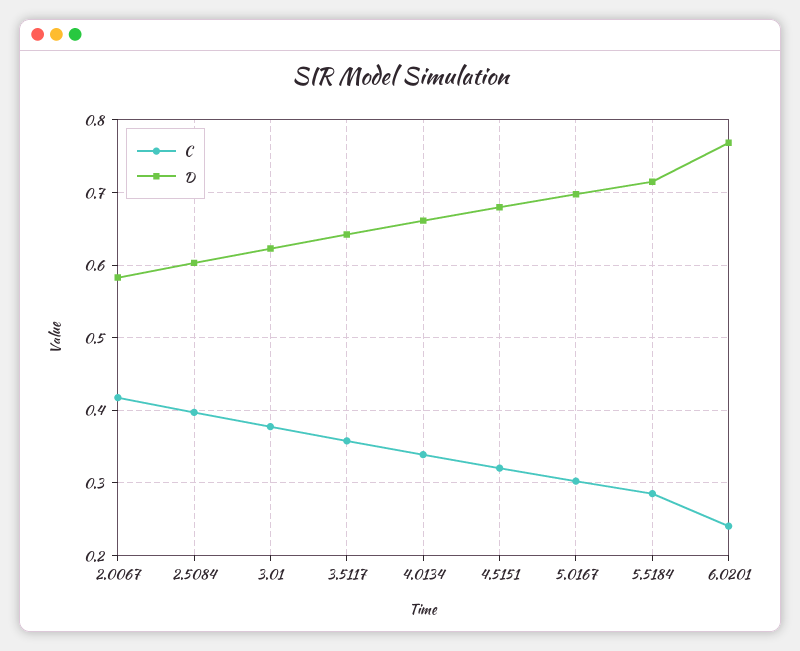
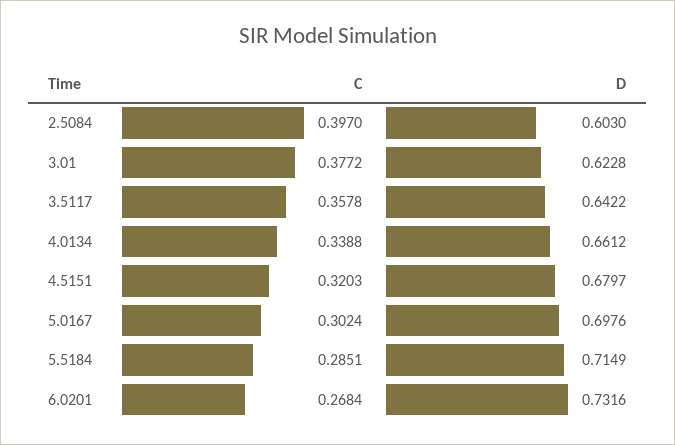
  {
    "C": {
-     "2.0067": 0.42,
      "2.5084": 0.397,
      "3.01": 0.3772,
      "3.5117": 0.3578,
      "4.0134": 0.3388,
      "4.5151": 0.3203,
      "5.0167": 0.3024,
      "5.5184": 0.2851,
-     "6.0201": 0.24
+     "6.0201": 0.2684
    },
    "D": {
-     "2.0067": 0.58,
      "2.5084": 0.603,
      "3.01": 0.6228,
      "3.5117": 0.6422,
      "4.0134": 0.6612,
      "4.5151": 0.6797,
      "5.0167": 0.6976,
      "5.5184": 0.7149,
-     "6.0201": 0.77
+     "6.0201": 0.7316
    }
  }

